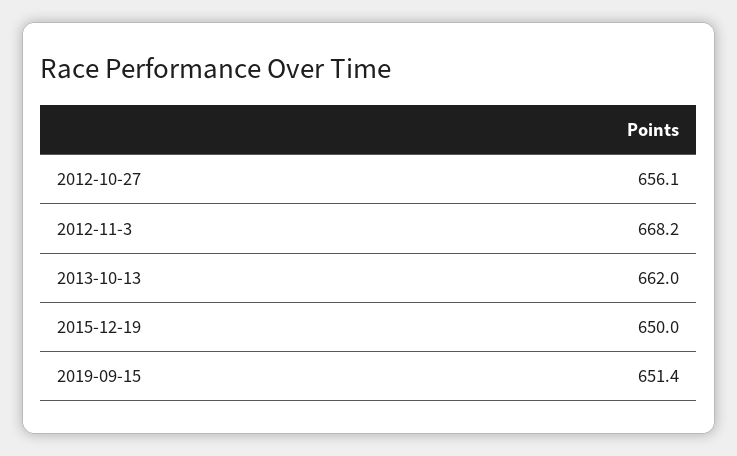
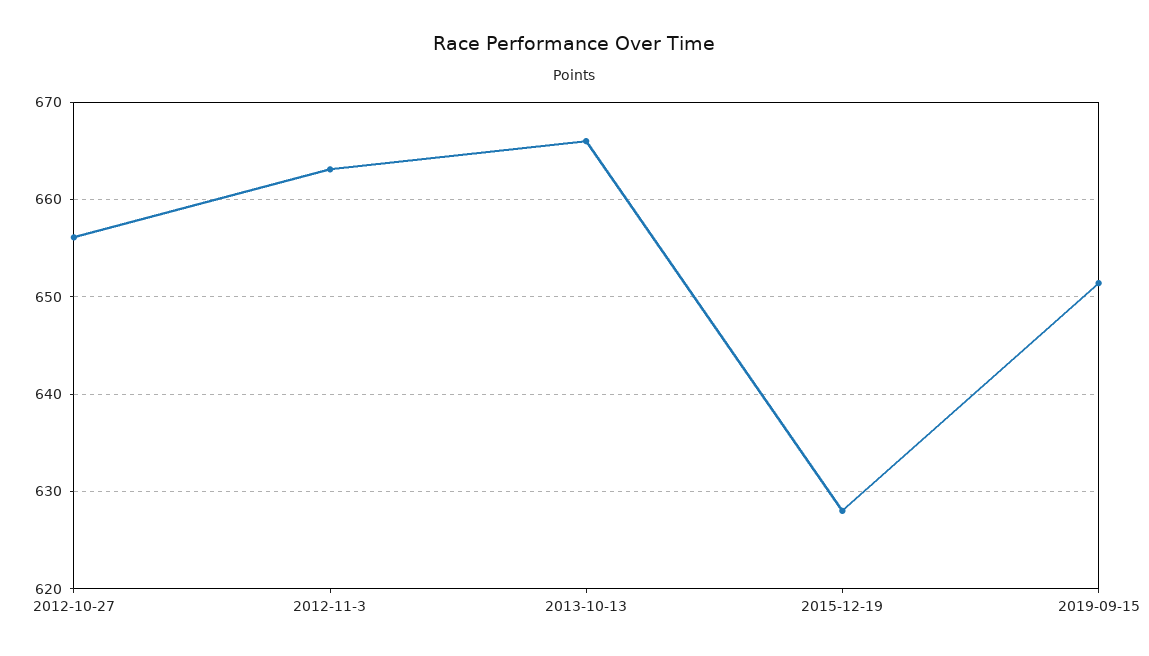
  {
    "2012-10-27": 656.1,
-   "2012-11-3": 668.2,
+   "2012-11-3": 663,
-   "2013-10-13": 662,
+   "2013-10-13": 666,
-   "2015-12-19": 650,
+   "2015-12-19": 628,
    "2019-09-15": 651.4
  }

